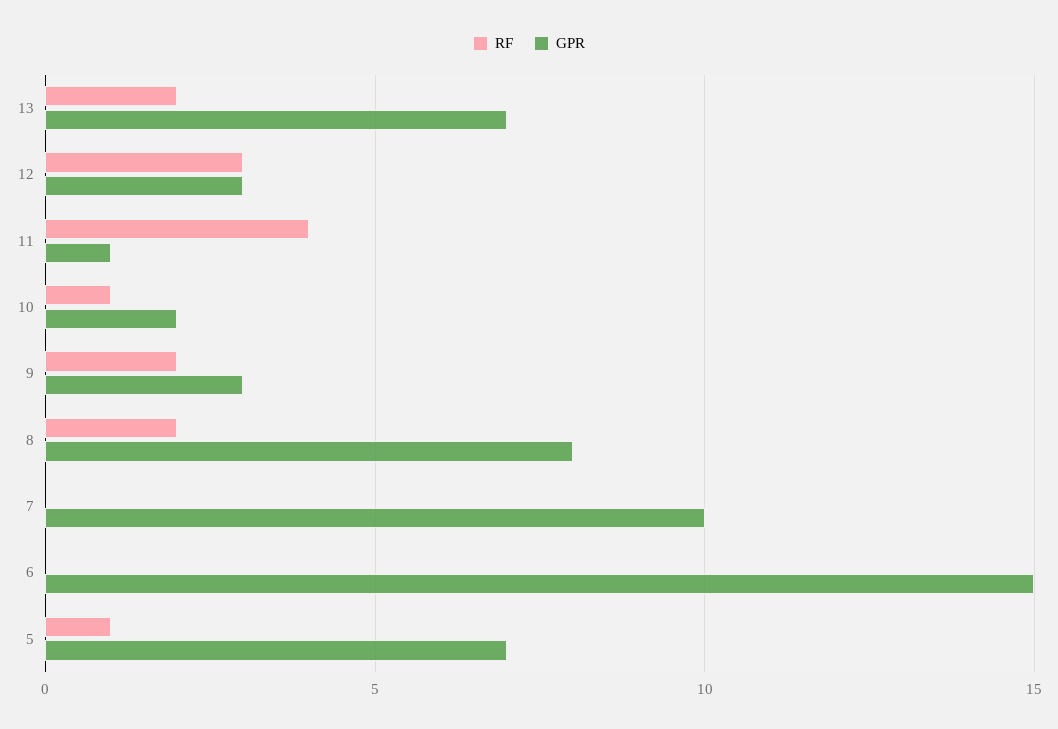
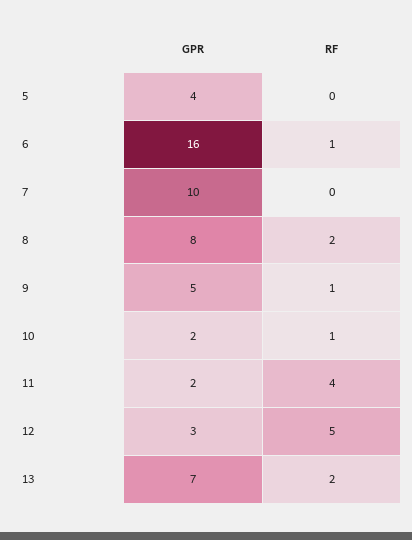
  {
    "RF": {
      "13": 2,
-     "12": 3,
+     "12": 5,
      "11": 4,
      "10": 1,
-     "9": 2,
+     "9": 1,
      "8": 2,
      "7": 0,
-     "6": 0,
+     "6": 1,
-     "5": 1
+     "5": 0
    },
    "GPR": {
      "13": 7,
      "12": 3,
-     "11": 1,
+     "11": 2,
      "10": 2,
-     "9": 3,
+     "9": 5,
      "8": 8,
      "7": 10,
-     "6": 15,
+     "6": 16,
-     "5": 7
+     "5": 4
    }
  }

